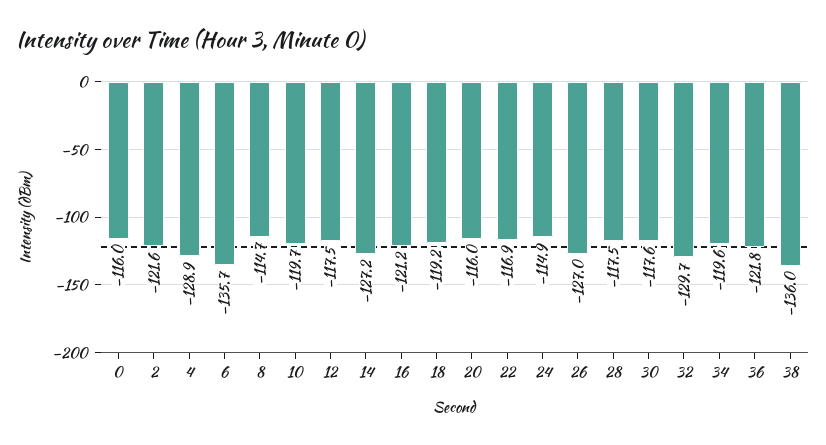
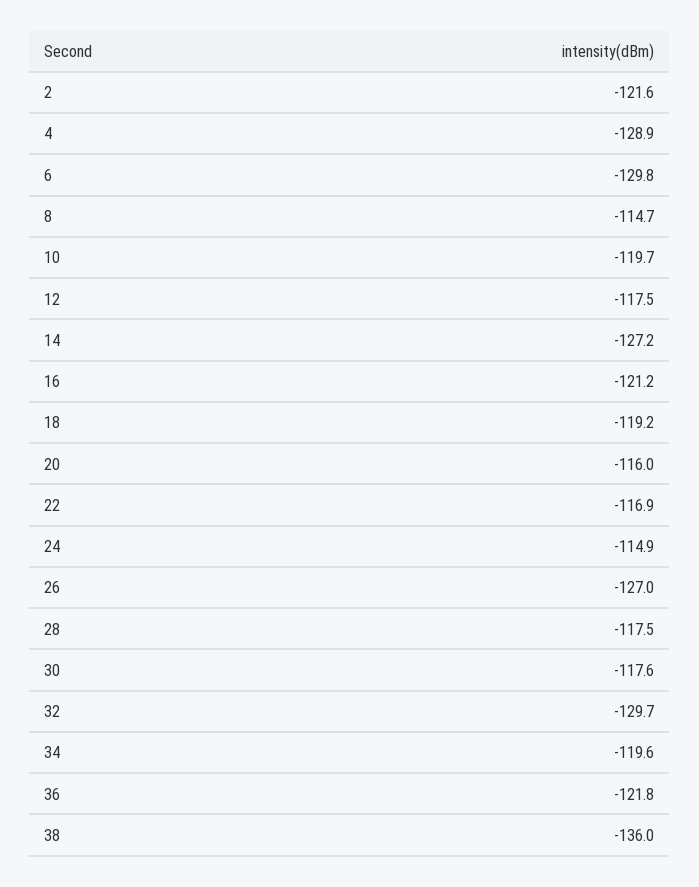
  {
-   "0": -116,
    "2": -121.6,
    "4": -128.9,
-   "6": -135.7,
+   "6": -129.8,
    "8": -114.7,
    "10": -119.7,
    "12": -117.5,
    "14": -127.2,
    "16": -121.2,
    "18": -119.2,
    "20": -116,
    "22": -116.9,
    "24": -114.9,
    "26": -127,
    "28": -117.5,
    "30": -117.6,
    "32": -129.7,
    "34": -119.6,
    "36": -121.8,
    "38": -136
  }

